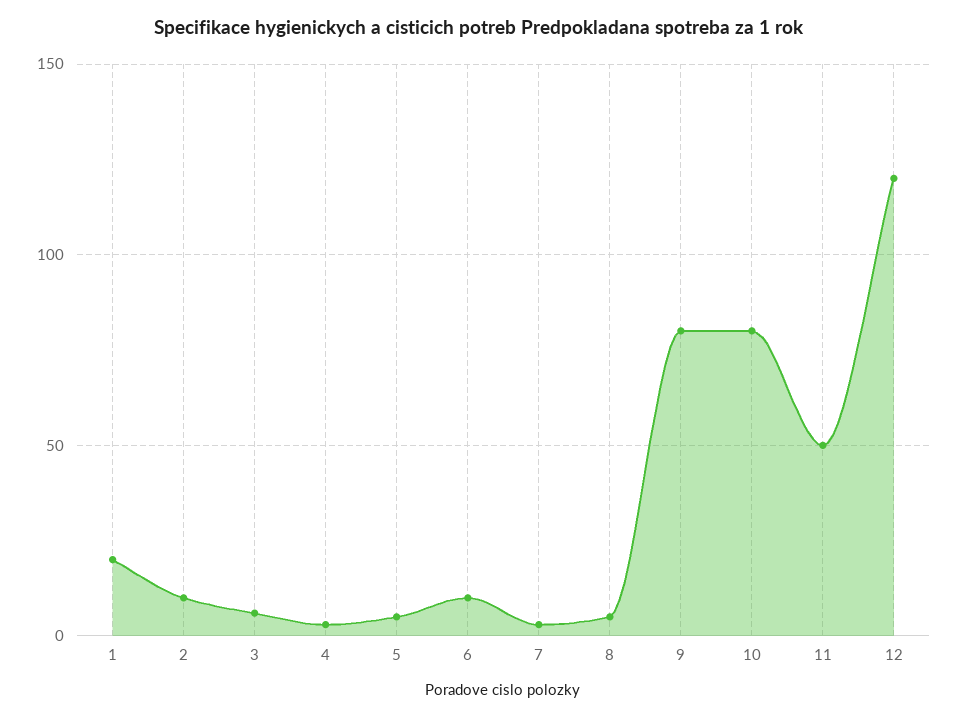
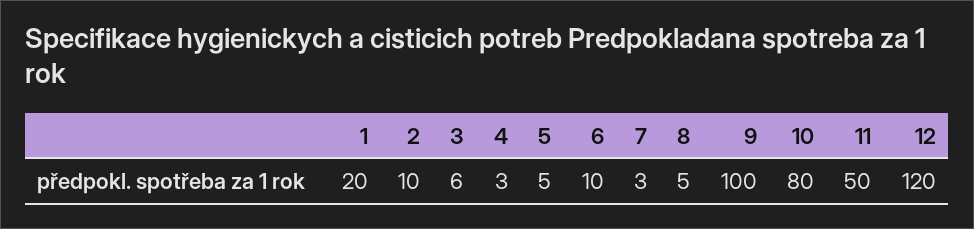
  {
    "1": 20,
    "2": 10,
    "3": 6,
    "4": 3,
    "5": 5,
    "6": 10,
    "7": 3,
    "8": 5,
-   "9": 80,
+   "9": 100,
    "10": 80,
    "11": 50,
    "12": 120
  }

